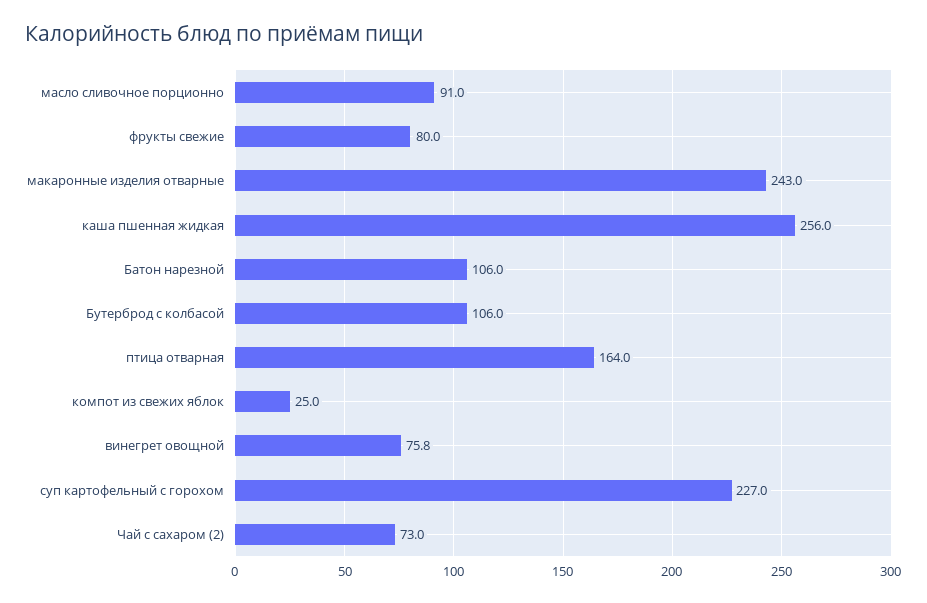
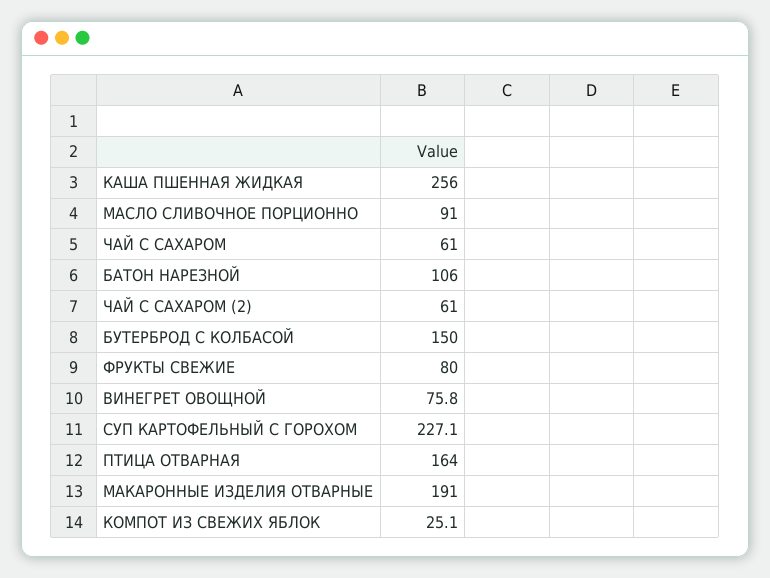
  {
    "масло сливочное порционно": 91,
    "фрукты свежие": 80,
-   "макаронные изделия отварные": 243,
+   "макаронные изделия отварные": 191,
    "каша пшенная жидкая": 256,
    "Батон нарезной": 106,
-   "Бутерброд с колбасой": 106,
+   "Бутерброд с колбасой": 150,
    "птица отварная": 164,
-   "компот из свежих яблок": 25,
+   "компот из свежих яблок": 25.1,
    "винегрет овощной": 75.8,
-   "суп картофельный с горохом": 227,
+   "суп картофельный с горохом": 227.1,
-   "Чай с сахаром (2)": 73
+   "Чай с сахаром (2)": 61,
+   "ЧАЙ С САХАРОМ": 61
  }

